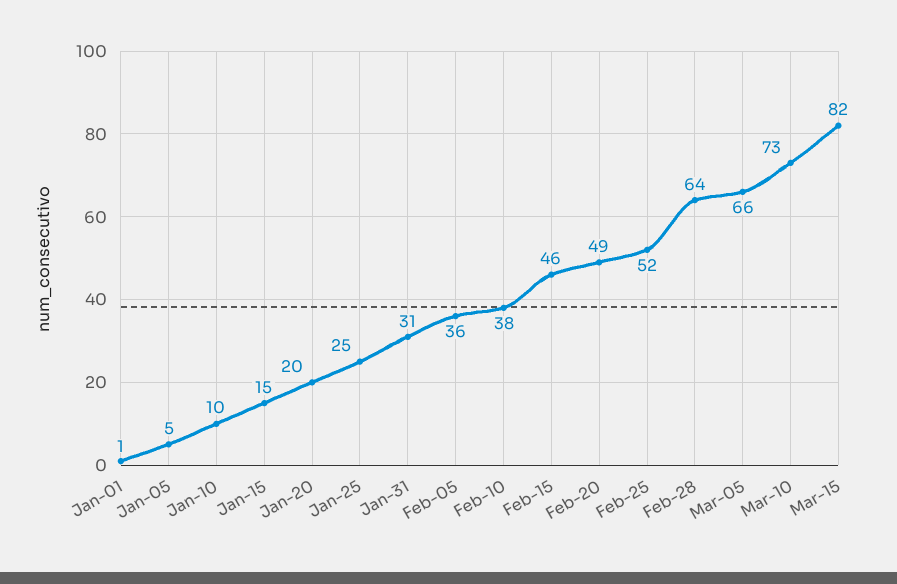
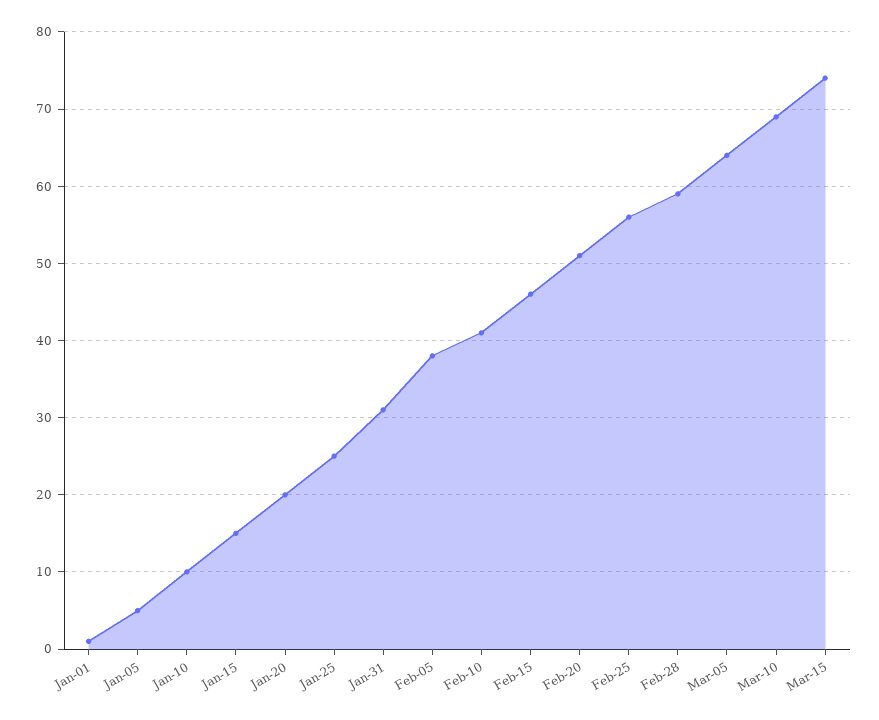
  {
    "Jan-01": 1,
    "Jan-05": 5,
    "Jan-10": 10,
    "Jan-15": 15,
    "Jan-20": 20,
    "Jan-25": 25,
    "Jan-31": 31,
-   "Feb-05": 36,
+   "Feb-05": 38,
-   "Feb-10": 38,
+   "Feb-10": 41,
    "Feb-15": 46,
-   "Feb-20": 49,
+   "Feb-20": 51,
-   "Feb-25": 52,
+   "Feb-25": 56,
-   "Feb-28": 64,
+   "Feb-28": 59,
-   "Mar-05": 66,
+   "Mar-05": 64,
-   "Mar-10": 73,
+   "Mar-10": 69,
-   "Mar-15": 82
+   "Mar-15": 74
  }

